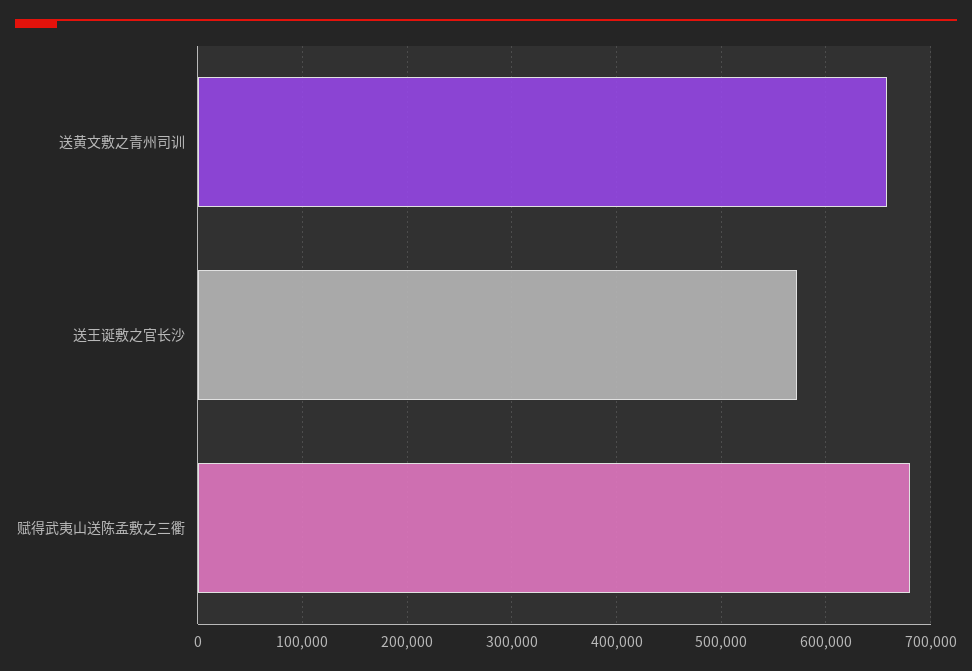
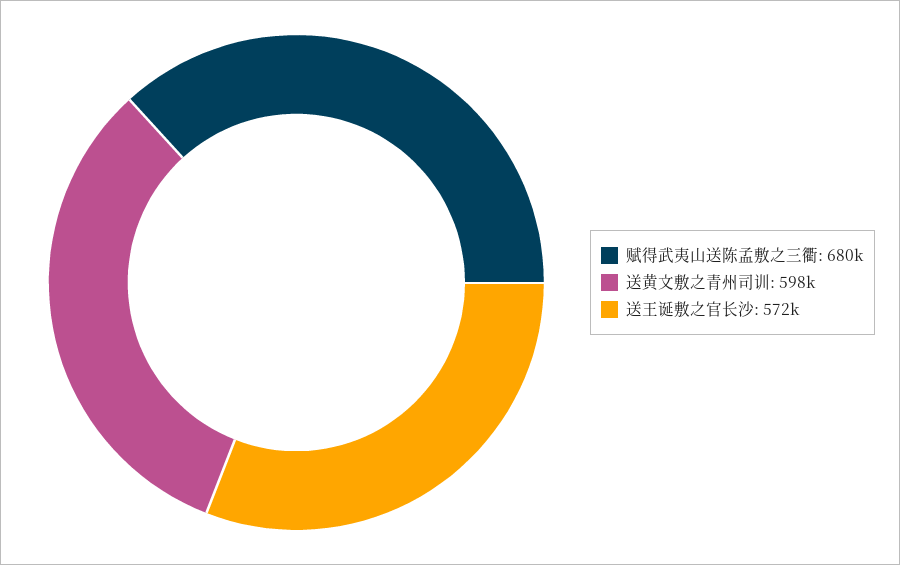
  {
-   "送黄文敷之青州司训": 660000,
+   "送黄文敷之青州司训": 598000,
    "送王诞敷之官长沙": 572000,
    "赋得武夷山送陈孟敷之三衢": 680000
  }

